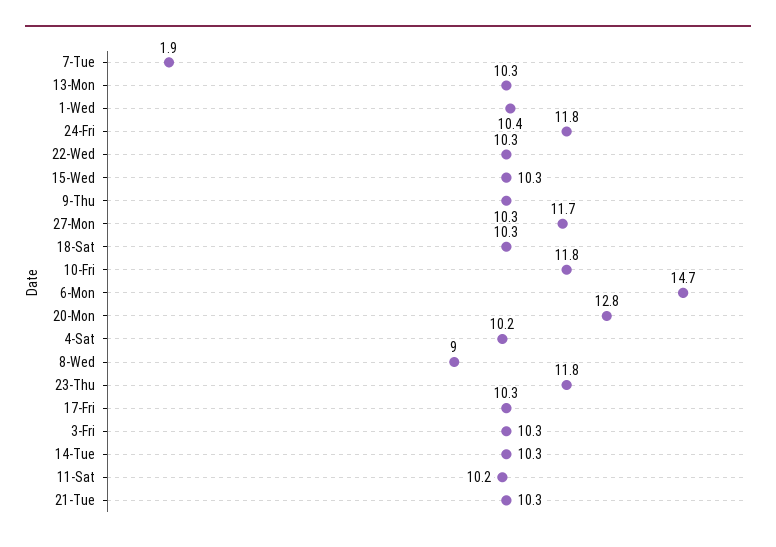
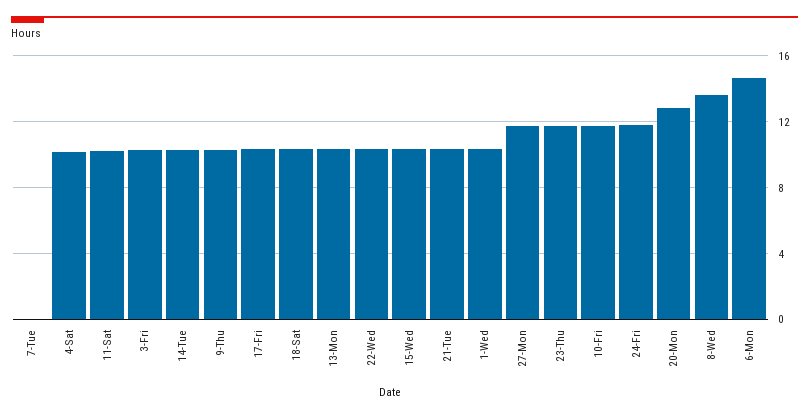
  {
-   "7-Tue": 1.9,
+   "7-Tue": 0,
    "13-Mon": 10.3,
    "1-Wed": 10.4,
    "24-Fri": 11.8,
    "22-Wed": 10.3,
    "15-Wed": 10.3,
    "9-Thu": 10.3,
    "27-Mon": 11.7,
    "18-Sat": 10.3,
    "10-Fri": 11.8,
    "6-Mon": 14.7,
    "20-Mon": 12.8,
    "4-Sat": 10.2,
-   "8-Wed": 9,
+   "8-Wed": 13.5,
    "23-Thu": 11.8,
    "17-Fri": 10.3,
    "3-Fri": 10.3,
    "14-Tue": 10.3,
    "11-Sat": 10.2,
    "21-Tue": 10.3
  }

